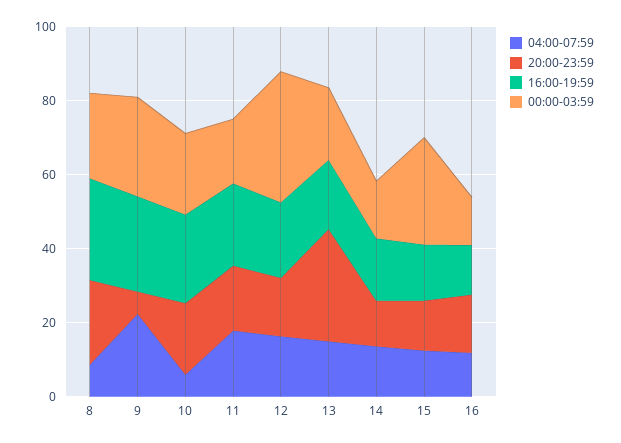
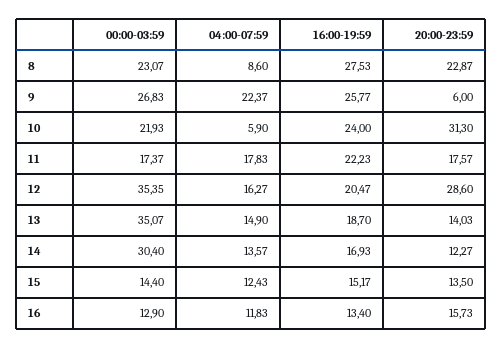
  {
    "04:00-07:59": {
      "8": 8.6,
      "9": 22.37,
      "10": 5.9,
      "11": 17.83,
      "12": 16.27,
      "13": 14.9,
      "14": 13.57,
      "15": 12.43,
      "16": 11.83
    },
    "20:00-23:59": {
      "8": 22.87,
      "9": 6,
-     "10": 20,
+     "10": 31.3,
      "11": 17.57,
-     "12": 15,
+     "12": 28.6,
-     "13": 30,
+     "13": 14.03,
      "14": 12.27,
      "15": 13.5,
      "16": 15.73
    },
    "16:00-19:59": {
      "8": 27.53,
      "9": 25.77,
      "10": 24,
      "11": 22.23,
      "12": 20.47,
      "13": 18.7,
      "14": 16.93,
      "15": 15.17,
      "16": 13.4
    },
    "00:00-03:59": {
      "8": 23.07,
      "9": 26.83,
      "10": 21.93,
      "11": 17.37,
      "12": 35.35,
-     "13": 20,
+     "13": 35.07,
-     "14": 15,
+     "14": 30.4,
-     "15": 30,
+     "15": 14.4,
      "16": 12.9
    }
  }

